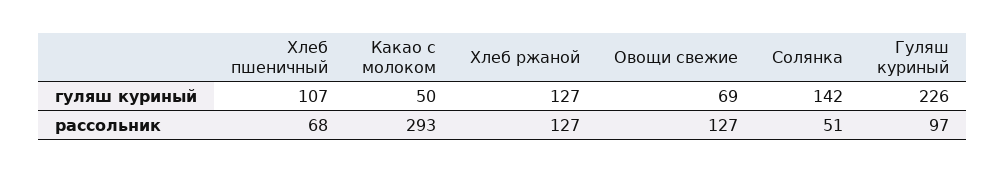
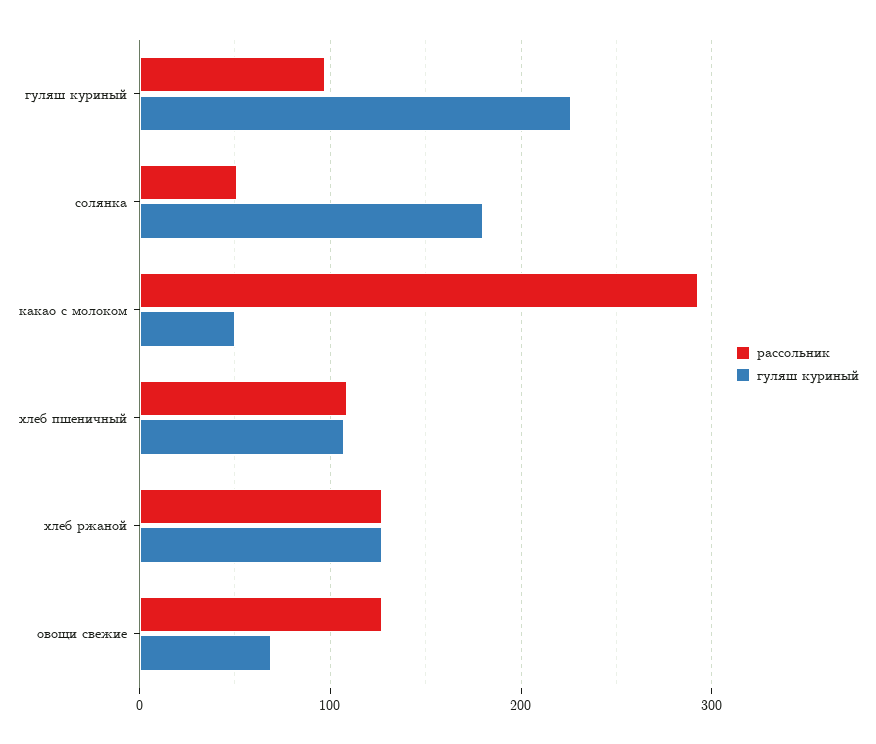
  {
    "гуляш куриный": {
      "Хлеб пшеничный": 107,
      "Какао с молоком": 50,
      "Хлеб ржаной": 127,
      "Овощи свежие": 69,
-     "Солянка": 142,
+     "Солянка": 180,
      "Гуляш куриный": 226
    },
    "рассольник": {
-     "Хлеб пшеничный": 68,
+     "Хлеб пшеничный": 110,
      "Какао с молоком": 293,
      "Хлеб ржаной": 127,
      "Овощи свежие": 127,
      "Солянка": 51,
      "Гуляш куриный": 97
    }
  }

